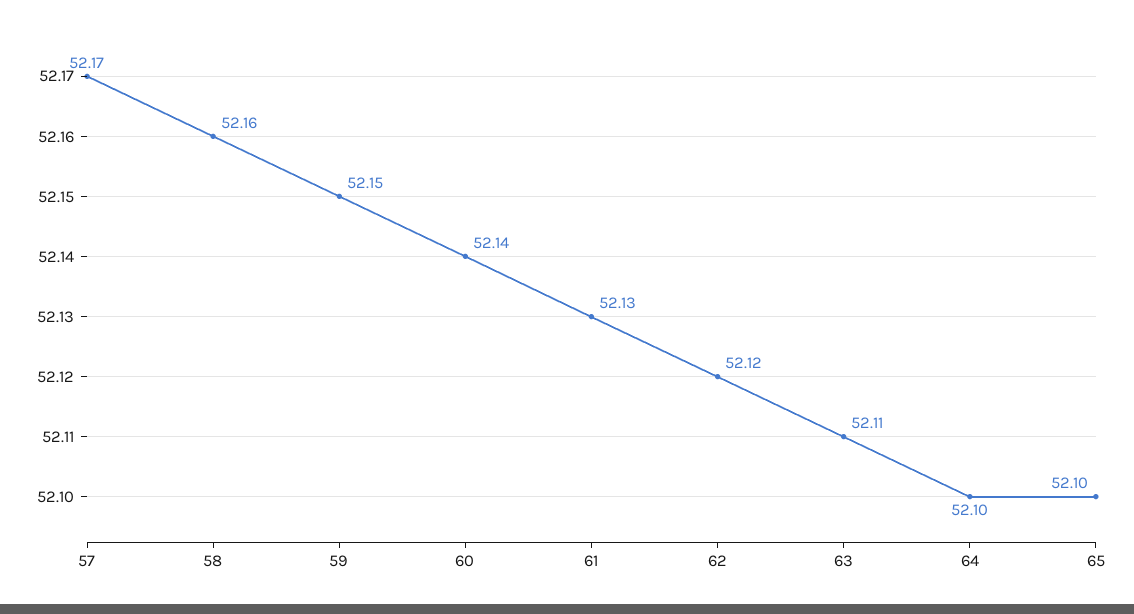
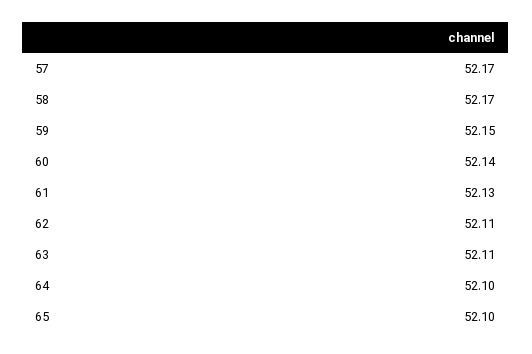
  {
    "57": 52.17,
-   "58": 52.16,
+   "58": 52.17,
    "59": 52.15,
    "60": 52.14,
    "61": 52.13,
-   "62": 52.12,
+   "62": 52.11,
    "63": 52.11,
    "64": 52.1,
    "65": 52.1
  }

